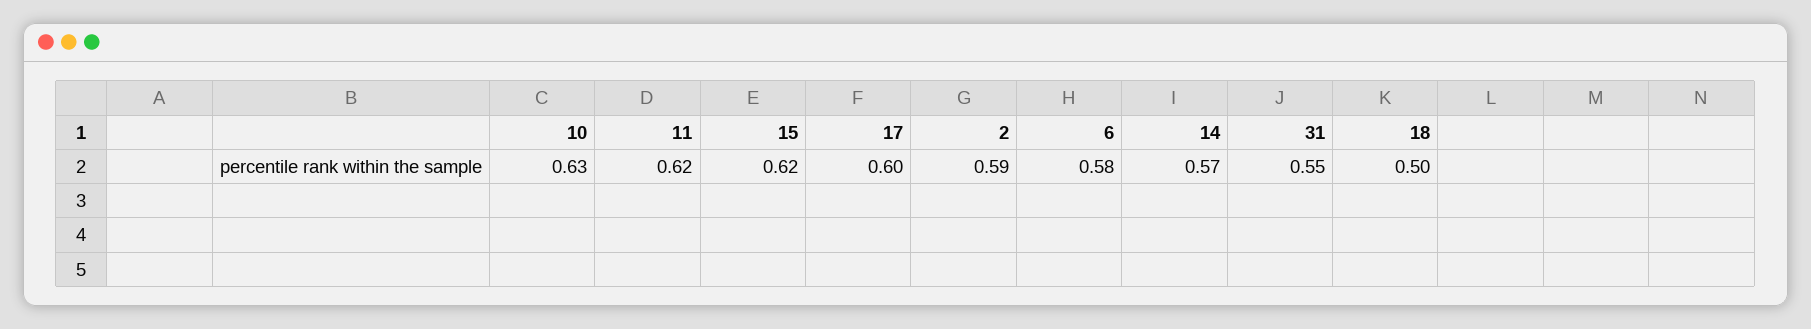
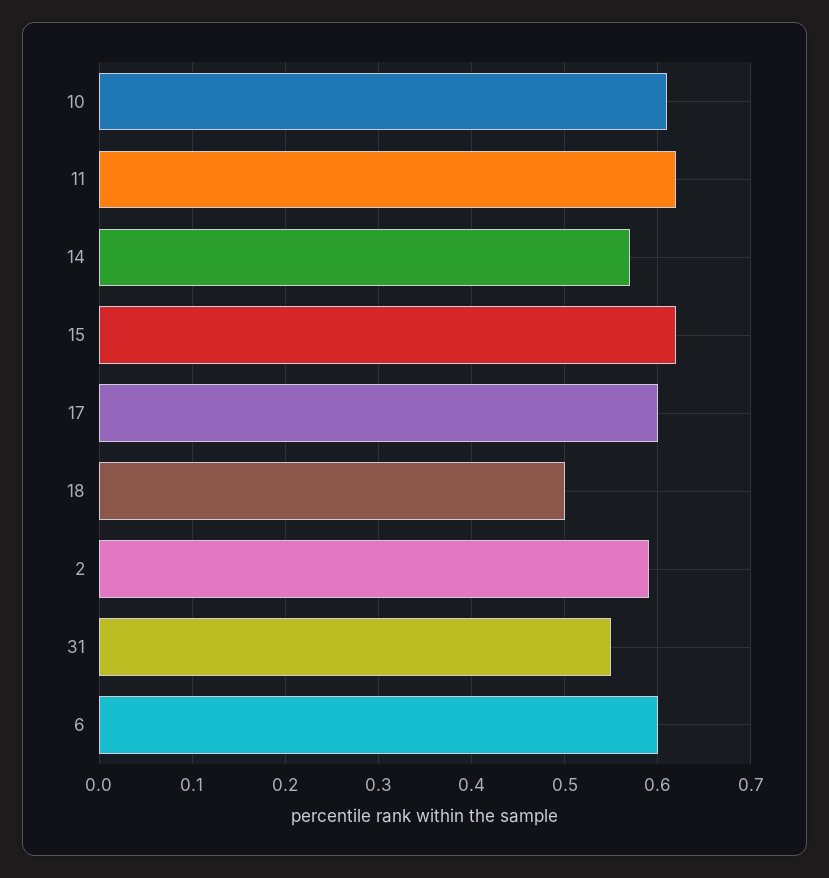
  {
-   "10": 0.63,
+   "10": 0.61,
    "11": 0.62,
    "15": 0.62,
    "17": 0.6,
    "2": 0.59,
-   "6": 0.58,
+   "6": 0.6,
    "14": 0.57,
    "31": 0.55,
    "18": 0.5
  }

